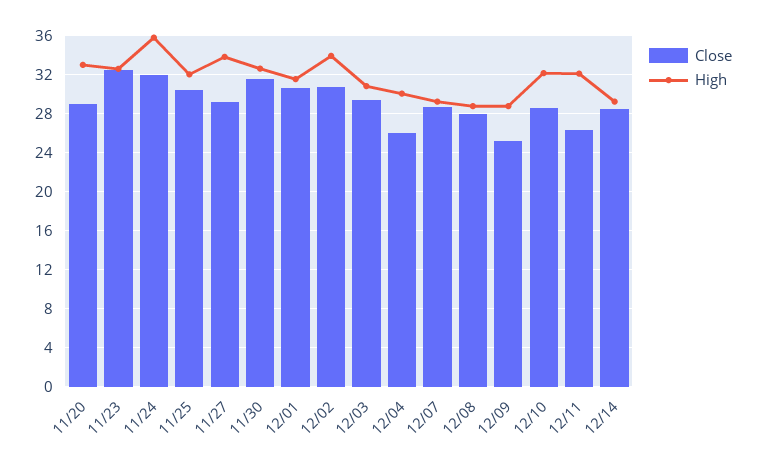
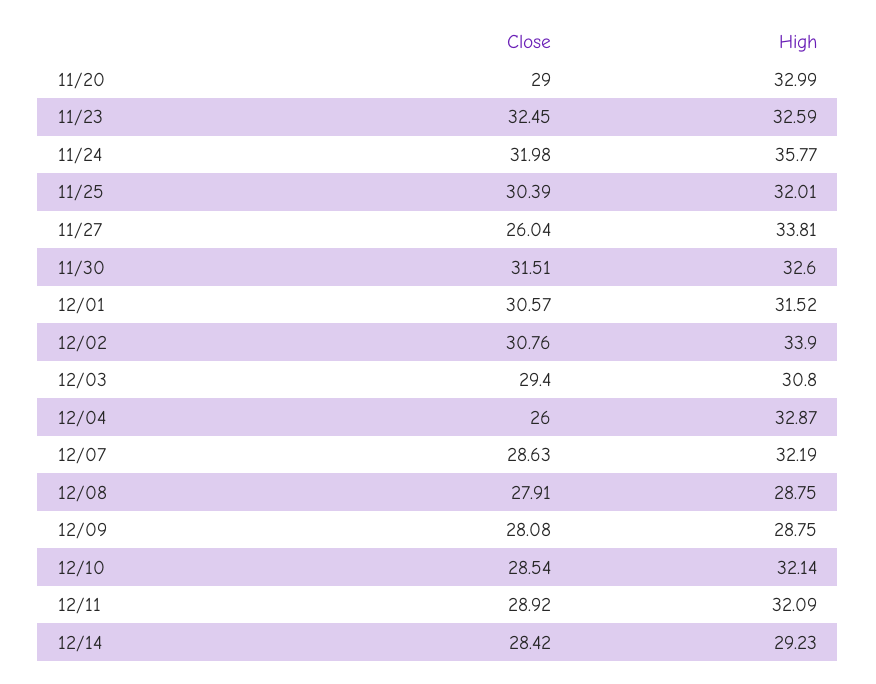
  {
    "Close": {
      "11/20": 29,
      "11/23": 32.45,
      "11/24": 31.98,
      "11/25": 30.39,
-     "11/27": 29,
+     "11/27": 26.04,
      "11/30": 31.51,
      "12/01": 30.57,
      "12/02": 30.76,
      "12/03": 29.4,
      "12/04": 26,
      "12/07": 28.63,
      "12/08": 27.91,
-     "12/09": 25,
+     "12/09": 28.08,
      "12/10": 28.54,
-     "12/11": 26,
+     "12/11": 28.92,
      "12/14": 28.42
    },
    "High": {
      "11/20": 32.99,
      "11/23": 32.59,
      "11/24": 35.77,
      "11/25": 32.01,
      "11/27": 33.81,
      "11/30": 32.6,
      "12/01": 31.52,
      "12/02": 33.9,
      "12/03": 30.8,
-     "12/04": 30,
+     "12/04": 32.87,
-     "12/07": 29,
+     "12/07": 32.19,
      "12/08": 28.75,
      "12/09": 28.75,
      "12/10": 32.14,
      "12/11": 32.09,
      "12/14": 29.23
    }
  }

